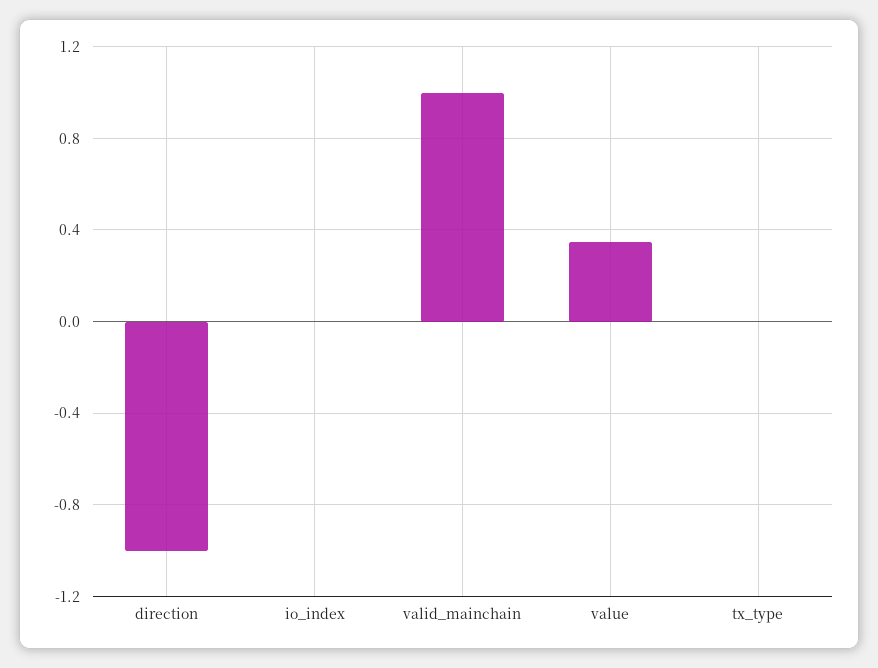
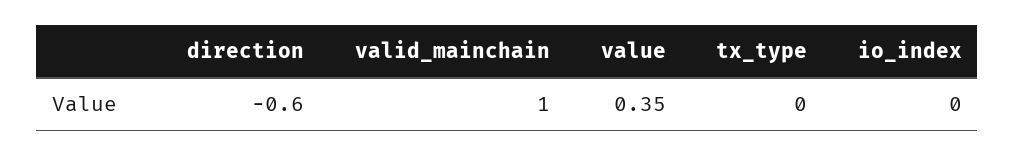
  {
-   "direction": -1,
+   "direction": -0.6,
    "io_index": 0,
    "valid_mainchain": 1,
    "value": 0.35,
    "tx_type": 0
  }

